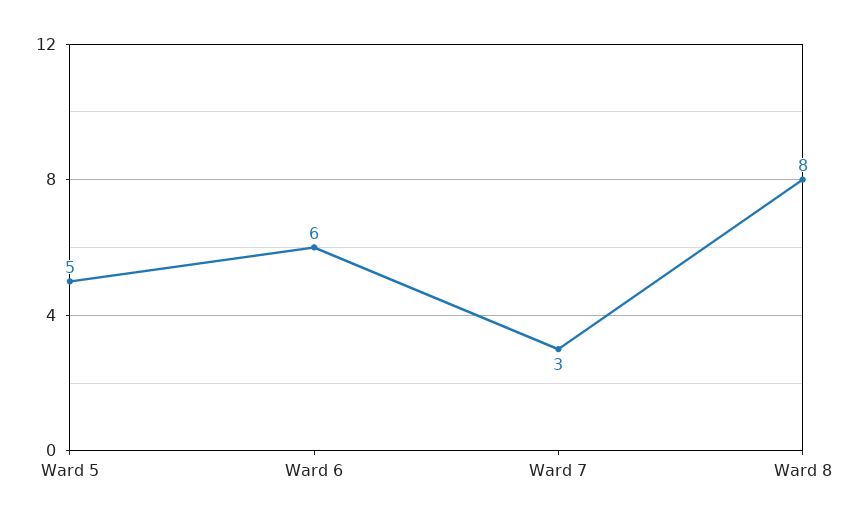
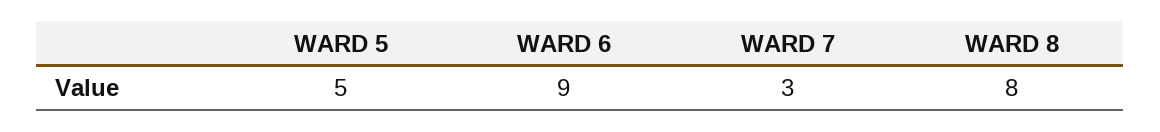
  {
    "Ward 5": 5,
-   "Ward 6": 6,
+   "Ward 6": 9,
    "Ward 7": 3,
    "Ward 8": 8
  }

